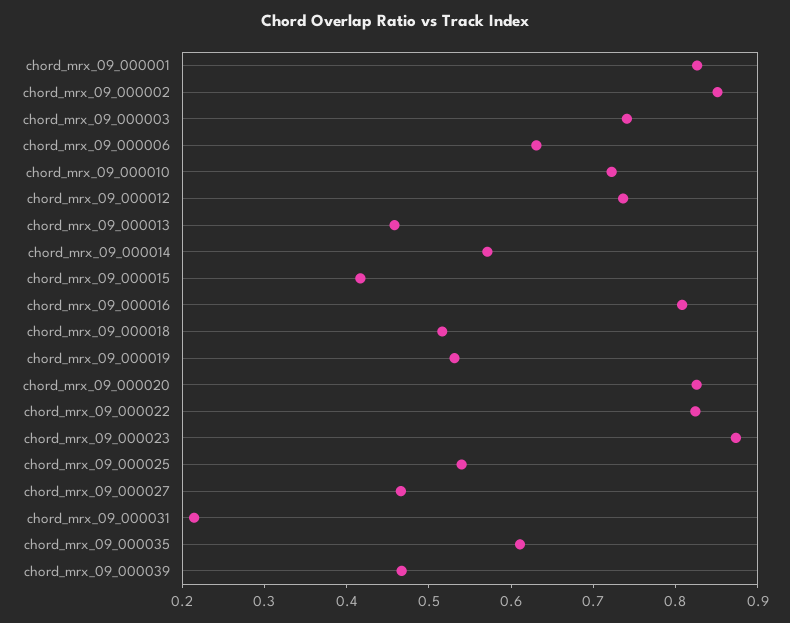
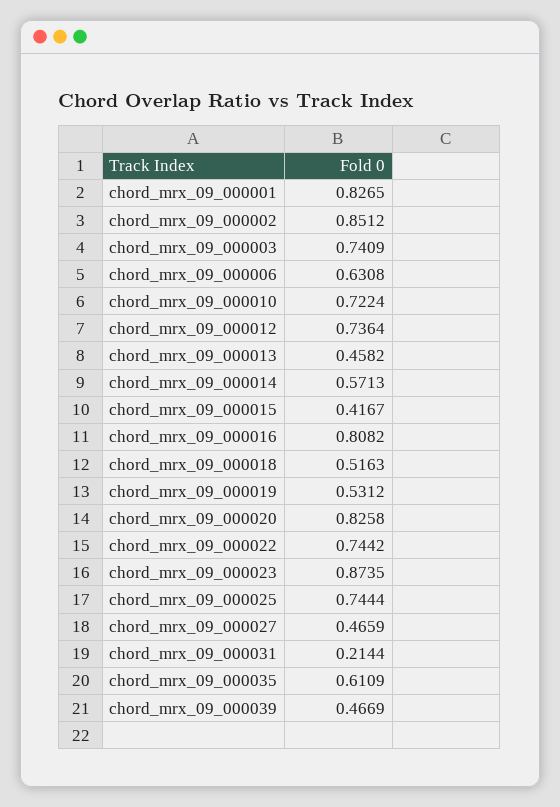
  {
    "chord_mrx_09_000001": 0.8265,
    "chord_mrx_09_000002": 0.8512,
    "chord_mrx_09_000003": 0.7409,
    "chord_mrx_09_000006": 0.6308,
    "chord_mrx_09_000010": 0.7224,
    "chord_mrx_09_000012": 0.7364,
    "chord_mrx_09_000013": 0.4582,
    "chord_mrx_09_000014": 0.5713,
    "chord_mrx_09_000015": 0.4167,
    "chord_mrx_09_000016": 0.8082,
    "chord_mrx_09_000018": 0.5163,
    "chord_mrx_09_000019": 0.5312,
    "chord_mrx_09_000020": 0.8258,
-   "chord_mrx_09_000022": 0.82,
+   "chord_mrx_09_000022": 0.7442,
    "chord_mrx_09_000023": 0.8735,
-   "chord_mrx_09_000025": 0.54,
+   "chord_mrx_09_000025": 0.7444,
    "chord_mrx_09_000027": 0.4659,
    "chord_mrx_09_000031": 0.2144,
    "chord_mrx_09_000035": 0.6109,
    "chord_mrx_09_000039": 0.4669
  }

